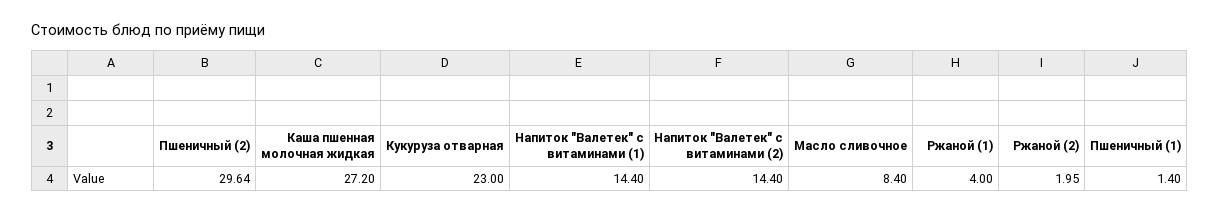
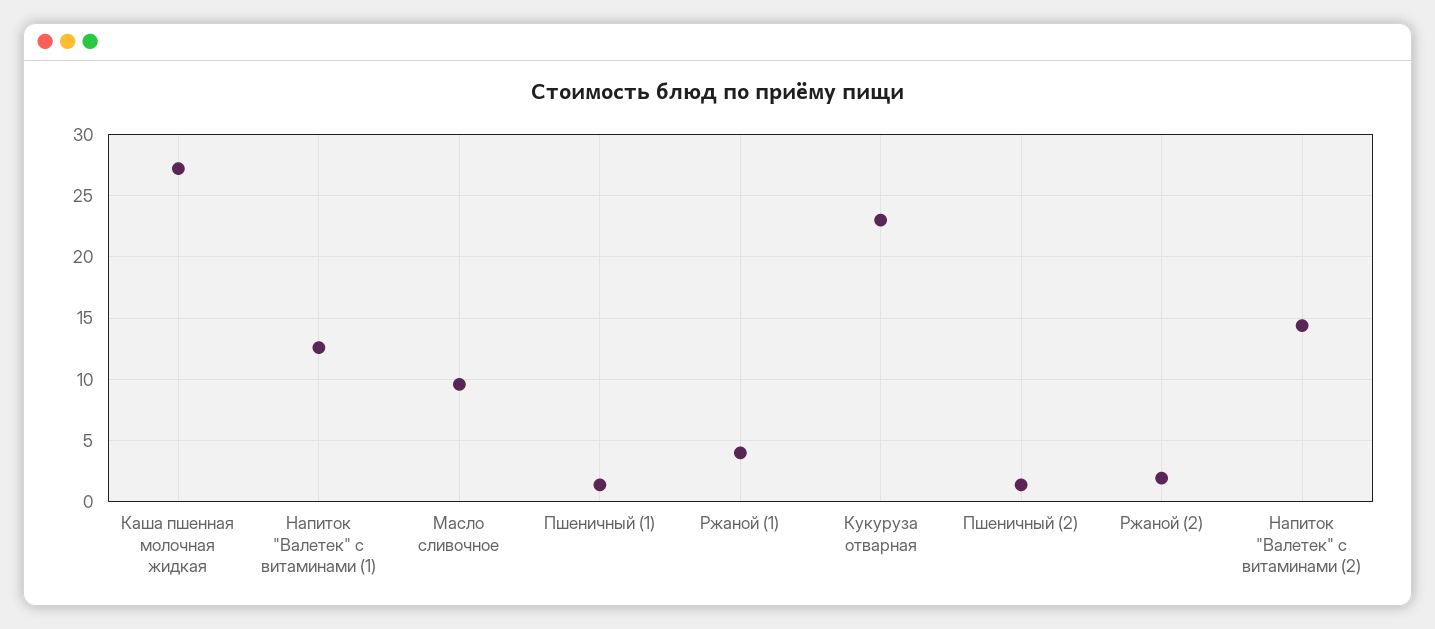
  {
-   "Пшеничный (2)": 29.64,
+   "Пшеничный (2)": 1.5,
    "Каша пшенная молочная жидкая": 27.2,
    "Кукуруза отварная": 23,
-   "Напиток \"Валетек\" с витаминами (1)": 14.4,
+   "Напиток \"Валетек\" с витаминами (1)": 12.5,
    "Напиток \"Валетек\" с витаминами (2)": 14.4,
-   "Масло сливочное": 8.4,
+   "Масло сливочное": 9.5,
    "Ржаной (1)": 4,
    "Ржаной (2)": 1.95,
    "Пшеничный (1)": 1.4
  }

